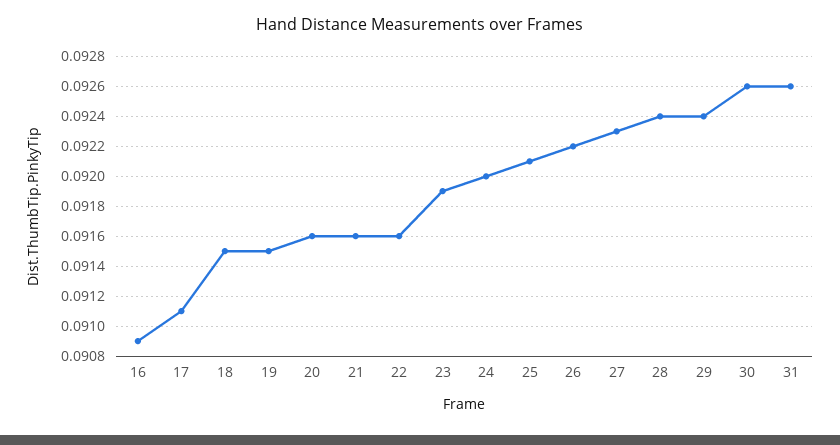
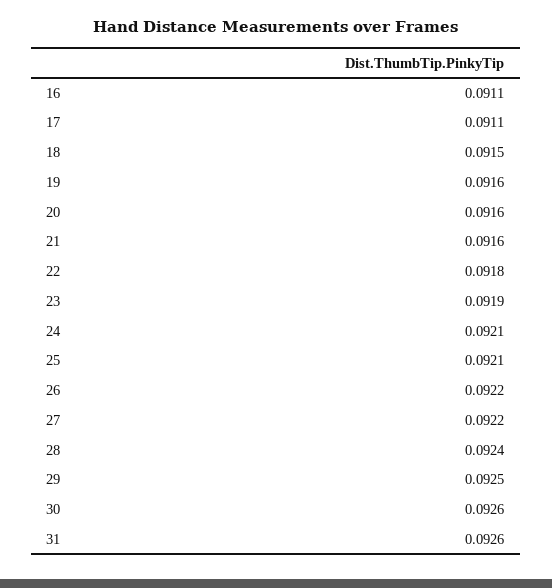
  {
-   "16": 0.0909,
+   "16": 0.0911,
    "17": 0.0911,
    "18": 0.0915,
-   "19": 0.0915,
+   "19": 0.0916,
    "20": 0.0916,
    "21": 0.0916,
-   "22": 0.0916,
+   "22": 0.0918,
    "23": 0.0919,
-   "24": 0.092,
+   "24": 0.0921,
    "25": 0.0921,
    "26": 0.0922,
-   "27": 0.0923,
+   "27": 0.0922,
    "28": 0.0924,
-   "29": 0.0924,
+   "29": 0.0925,
    "30": 0.0926,
    "31": 0.0926
  }

